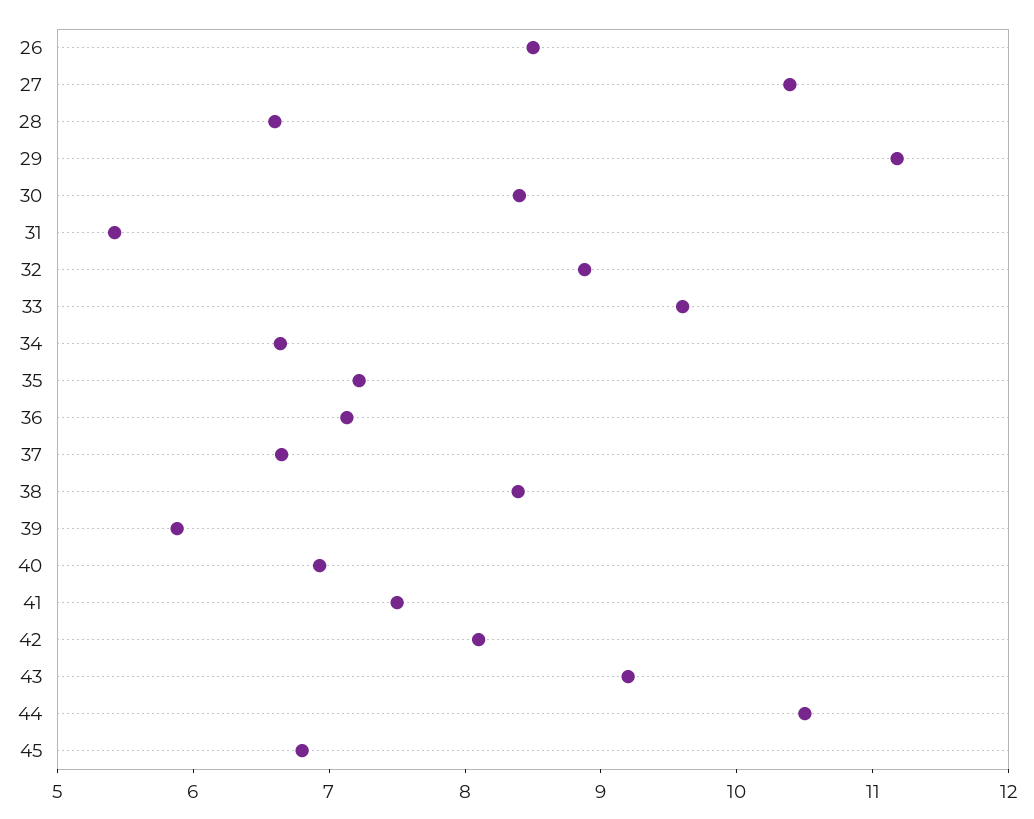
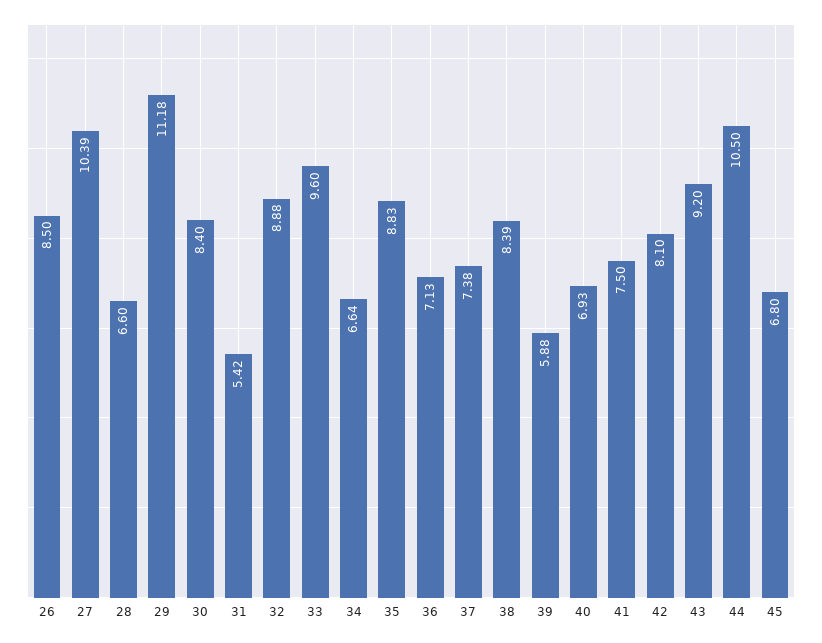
  {
    "26": 8.5,
    "27": 10.39,
    "28": 6.6,
    "29": 11.18,
    "30": 8.4,
    "31": 5.42,
    "32": 8.88,
    "33": 9.6,
    "34": 6.64,
-   "35": 7.2,
+   "35": 8.83,
    "36": 7.13,
-   "37": 6.6,
+   "37": 7.38,
    "38": 8.39,
    "39": 5.88,
    "40": 6.93,
    "41": 7.5,
    "42": 8.1,
    "43": 9.2,
    "44": 10.5,
    "45": 6.8
  }

